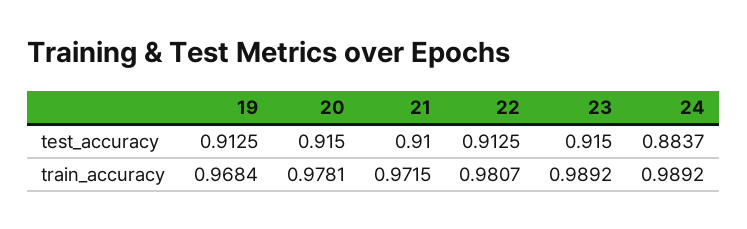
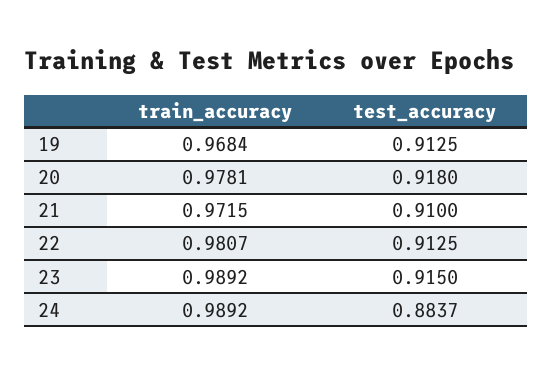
  {
    "19": {
      "test_accuracy": 0.9125,
      "train_accuracy": 0.9684
    },
    "20": {
-     "test_accuracy": 0.915,
+     "test_accuracy": 0.918,
      "train_accuracy": 0.9781
    },
    "21": {
      "test_accuracy": 0.91,
      "train_accuracy": 0.9715
    },
    "22": {
      "test_accuracy": 0.9125,
      "train_accuracy": 0.9807
    },
    "23": {
      "test_accuracy": 0.915,
      "train_accuracy": 0.9892
    },
    "24": {
      "test_accuracy": 0.8837,
      "train_accuracy": 0.9892
    }
  }

